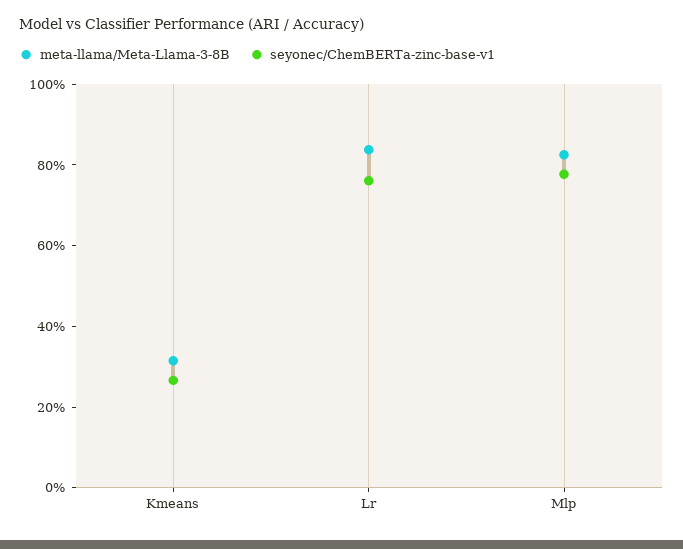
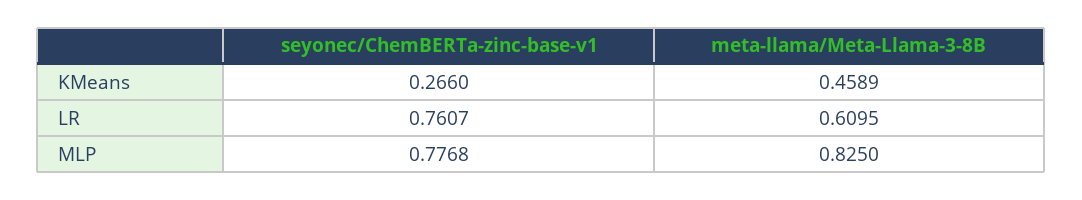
  {
    "meta-llama/Meta-Llama-3-8B": {
-     "Kmeans": 0.3,
+     "Kmeans": 0.4589,
-     "Lr": 0.85,
+     "Lr": 0.6095,
      "Mlp": 0.825
    },
    "seyonec/ChemBERTa-zinc-base-v1": {
      "Kmeans": 0.266,
      "Lr": 0.7607,
      "Mlp": 0.7768
    }
  }

